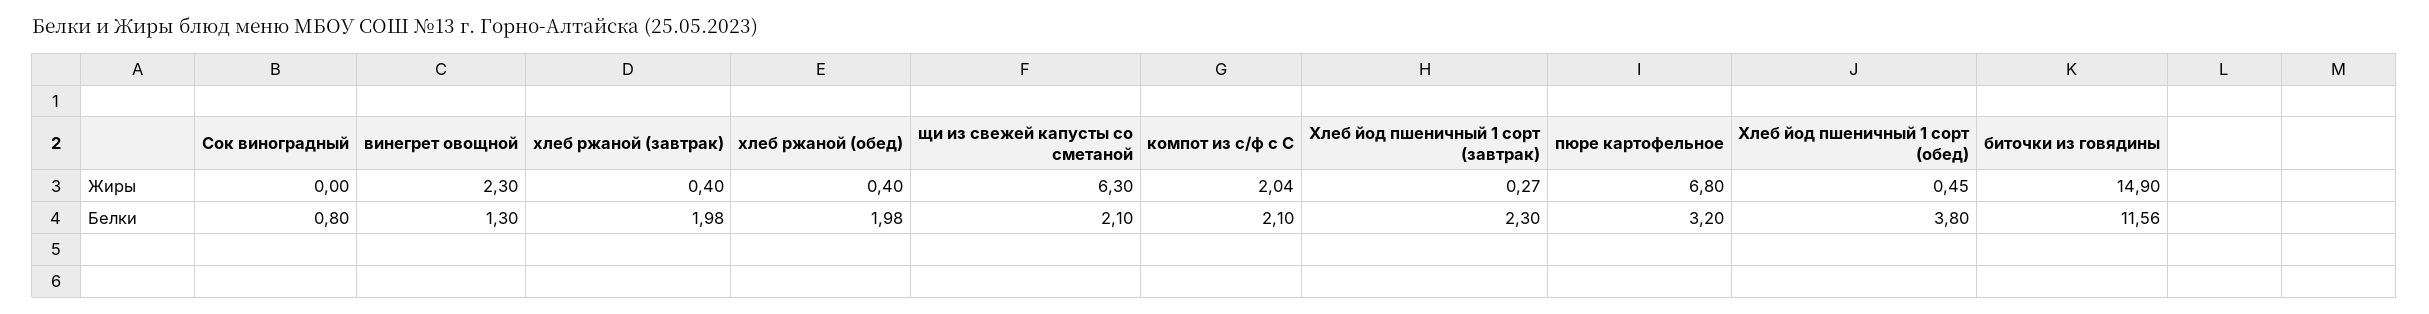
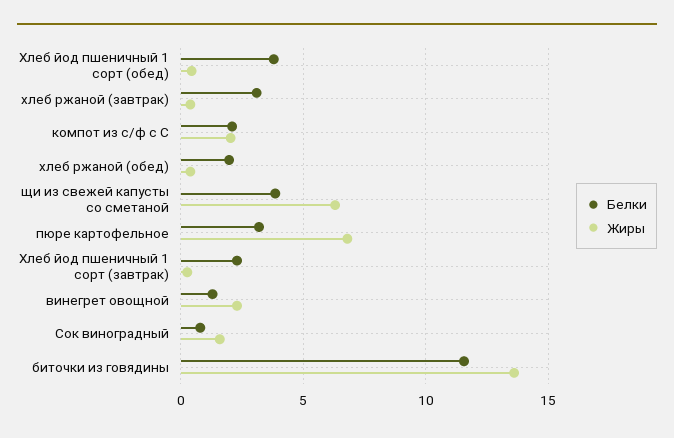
  {
    "Жиры": {
-     "Сок виноградный": 0,
+     "Сок виноградный": 1.5,
      "винегрет овощной": 2.3,
      "хлеб ржаной (завтрак)": 0.4,
      "хлеб ржаной (обед)": 0.4,
      "щи из свежей капусты со сметаной": 6.3,
      "компот из с/ф с С": 2.04,
      "Хлеб йод пшеничный 1 сорт (завтрак)": 0.27,
      "пюре картофельное": 6.8,
      "Хлеб йод пшеничный 1 сорт (обед)": 0.45,
-     "биточки из говядины": 14.9
+     "биточки из говядины": 13.5
    },
    "Белки": {
      "Сок виноградный": 0.8,
      "винегрет овощной": 1.3,
-     "хлеб ржаной (завтрак)": 1.98,
+     "хлеб ржаной (завтрак)": 3,
      "хлеб ржаной (обед)": 1.98,
-     "щи из свежей капусты со сметаной": 2.1,
+     "щи из свежей капусты со сметаной": 4,
      "компот из с/ф с С": 2.1,
      "Хлеб йод пшеничный 1 сорт (завтрак)": 2.3,
      "пюре картофельное": 3.2,
      "Хлеб йод пшеничный 1 сорт (обед)": 3.8,
      "биточки из говядины": 11.56
    }
  }

